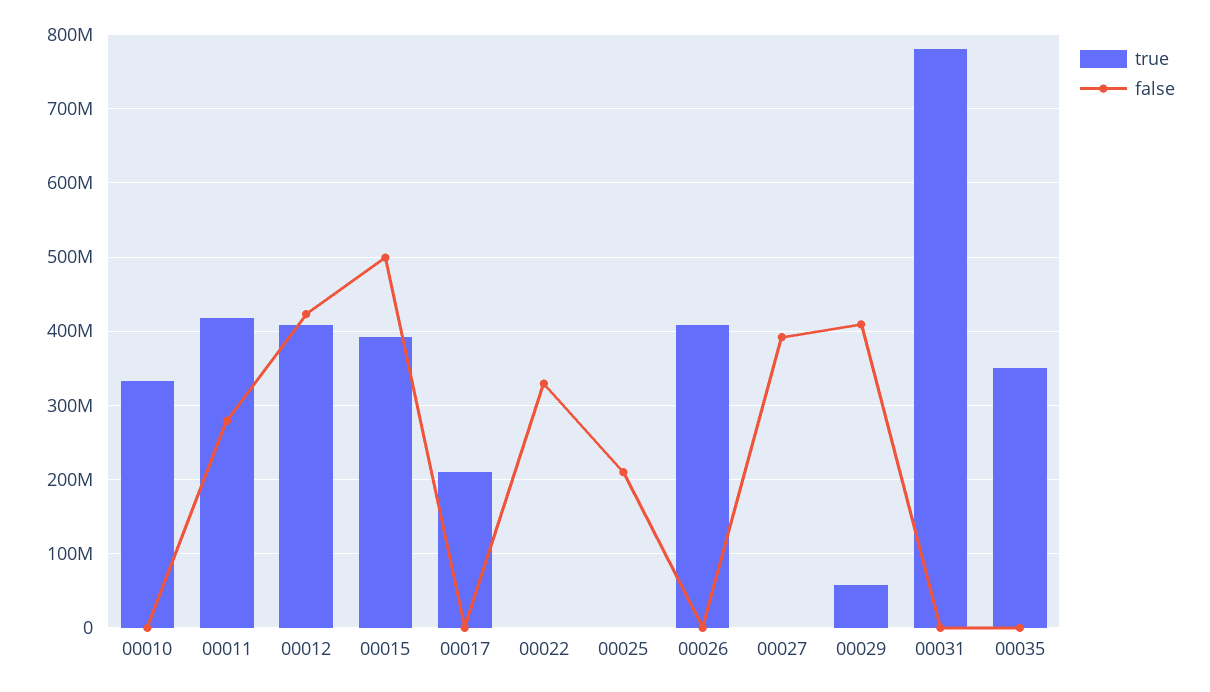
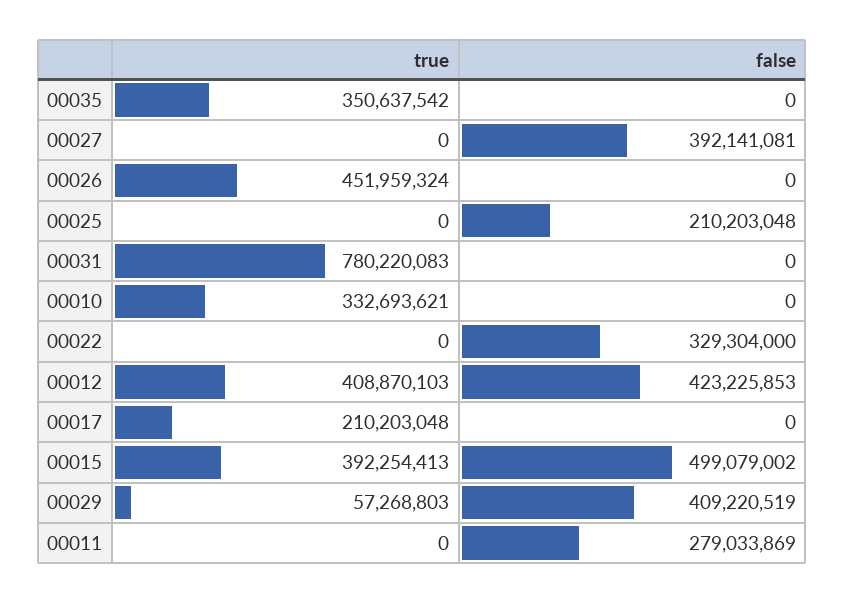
  {
    "true": {
      "00010": 332693621,
-     "00011": 420000000,
+     "00011": 0,
      "00012": 408870103,
      "00015": 392254413,
      "00017": 210203048,
      "00022": 0,
      "00025": 0,
-     "00026": 410000000,
+     "00026": 451959324,
      "00027": 0,
      "00029": 57268803,
      "00031": 780220083,
      "00035": 350637542
    },
    "false": {
      "00010": 0,
      "00011": 279033869,
      "00012": 423225853,
      "00015": 499079002,
      "00017": 0,
      "00022": 329304000,
      "00025": 210203048,
      "00026": 0,
      "00027": 392141081,
      "00029": 409220519,
      "00031": 0,
      "00035": 0
    }
  }

